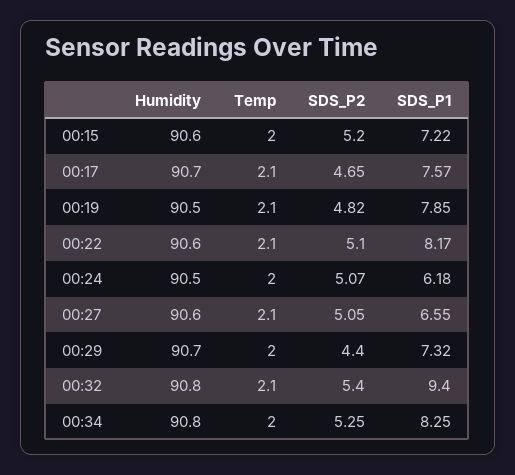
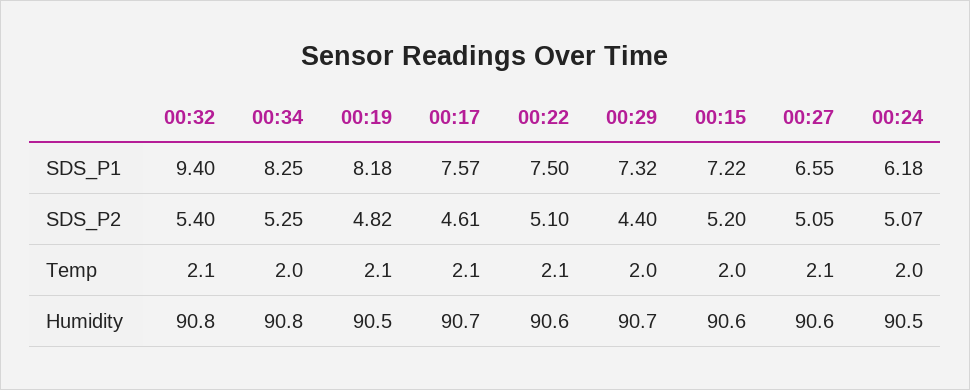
  {
    "Humidity": {
      "00:15": 90.6,
      "00:17": 90.7,
      "00:19": 90.5,
      "00:22": 90.6,
      "00:24": 90.5,
      "00:27": 90.6,
      "00:29": 90.7,
      "00:32": 90.8,
      "00:34": 90.8
    },
    "Temp": {
      "00:15": 2,
      "00:17": 2.1,
      "00:19": 2.1,
      "00:22": 2.1,
      "00:24": 2,
      "00:27": 2.1,
      "00:29": 2,
      "00:32": 2.1,
      "00:34": 2
    },
    "SDS_P2": {
      "00:15": 5.2,
-     "00:17": 4.65,
+     "00:17": 4.61,
      "00:19": 4.82,
      "00:22": 5.1,
      "00:24": 5.07,
      "00:27": 5.05,
      "00:29": 4.4,
      "00:32": 5.4,
      "00:34": 5.25
    },
    "SDS_P1": {
      "00:15": 7.22,
      "00:17": 7.57,
-     "00:19": 7.85,
+     "00:19": 8.18,
-     "00:22": 8.17,
+     "00:22": 7.5,
      "00:24": 6.18,
      "00:27": 6.55,
      "00:29": 7.32,
      "00:32": 9.4,
      "00:34": 8.25
    }
  }

